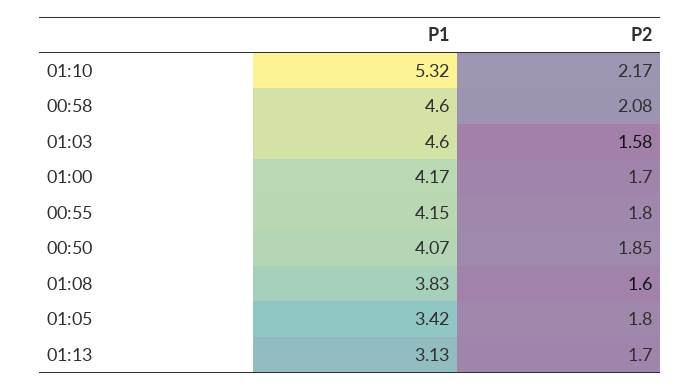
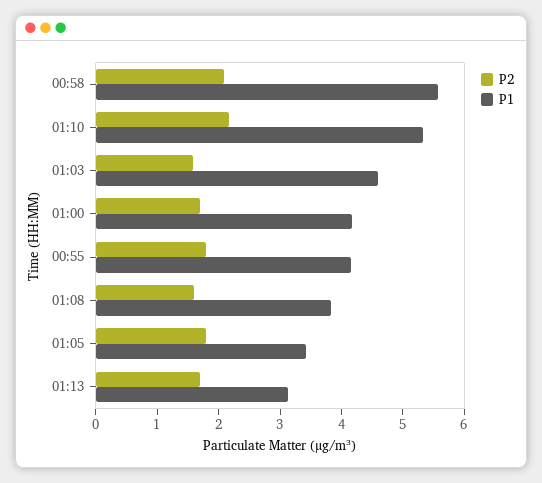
  {
    "P1": {
      "01:10": 5.32,
-     "00:58": 4.6,
+     "00:58": 5.6,
      "01:03": 4.6,
      "01:00": 4.17,
      "00:55": 4.15,
-     "00:50": 4.07,
      "01:08": 3.83,
      "01:05": 3.42,
      "01:13": 3.13
    },
    "P2": {
      "01:10": 2.17,
      "00:58": 2.08,
      "01:03": 1.58,
      "01:00": 1.7,
      "00:55": 1.8,
-     "00:50": 1.85,
      "01:08": 1.6,
      "01:05": 1.8,
      "01:13": 1.7
    }
  }

